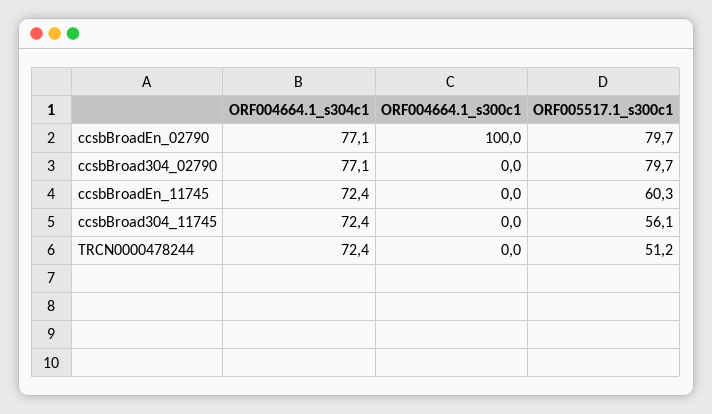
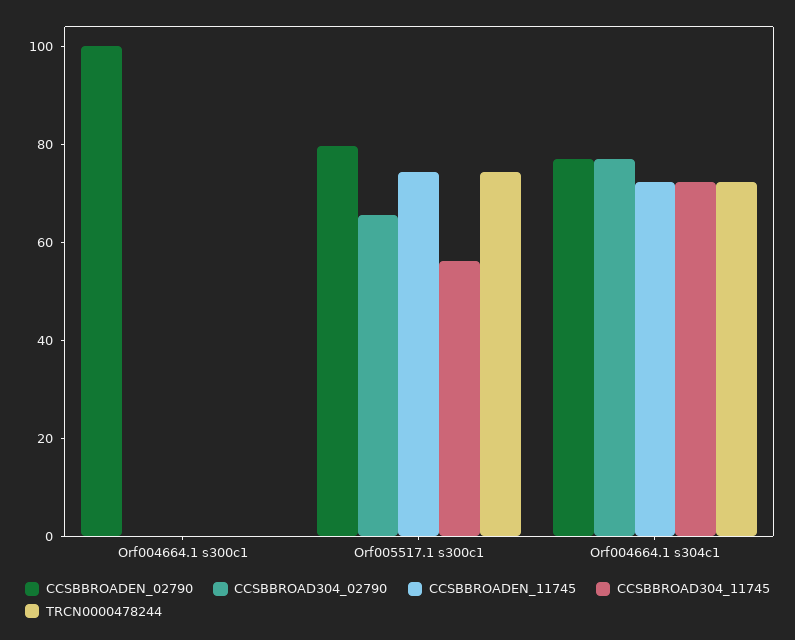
  {
    "ccsbBroadEn_02790": {
      "ORF004664.1_s304c1": 77.1,
      "ORF004664.1_s300c1": 100,
      "ORF005517.1_s300c1": 79.7
    },
    "ccsbBroad304_02790": {
      "ORF004664.1_s304c1": 77.1,
      "ORF004664.1_s300c1": 0,
-     "ORF005517.1_s300c1": 79.7
+     "ORF005517.1_s300c1": 65
    },
    "ccsbBroadEn_11745": {
      "ORF004664.1_s304c1": 72.4,
      "ORF004664.1_s300c1": 0,
-     "ORF005517.1_s300c1": 60.3
+     "ORF005517.1_s300c1": 75
    },
    "ccsbBroad304_11745": {
      "ORF004664.1_s304c1": 72.4,
      "ORF004664.1_s300c1": 0,
      "ORF005517.1_s300c1": 56.1
    },
    "TRCN0000478244": {
      "ORF004664.1_s304c1": 72.4,
      "ORF004664.1_s300c1": 0,
-     "ORF005517.1_s300c1": 51.2
+     "ORF005517.1_s300c1": 75
    }
  }

